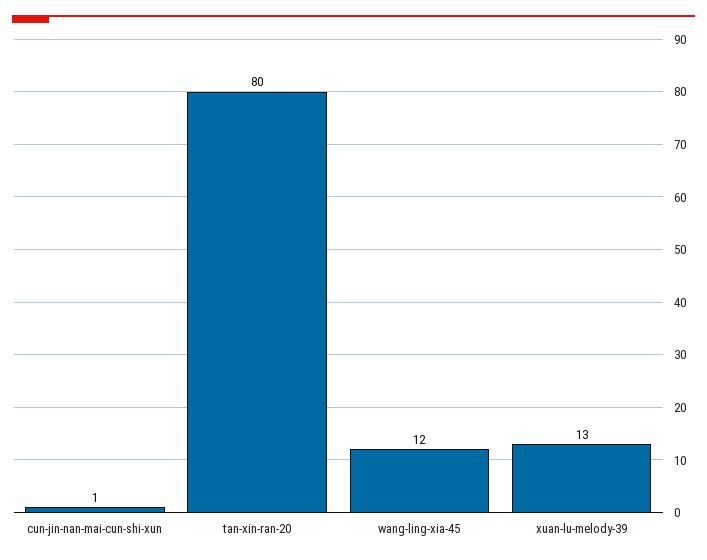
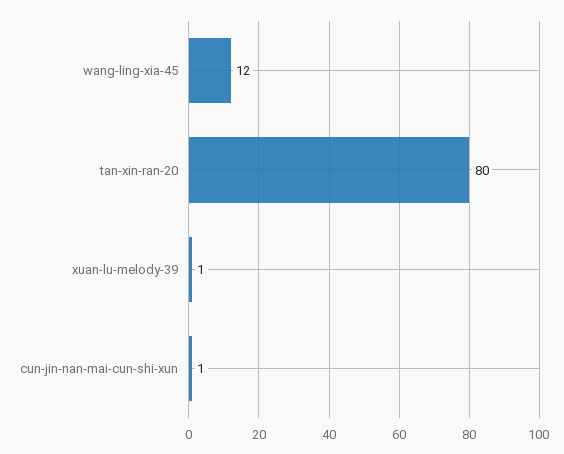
  {
    "cun-jin-nan-mai-cun-shi-xun": 1,
    "tan-xin-ran-20": 80,
    "wang-ling-xia-45": 12,
-   "xuan-lu-melody-39": 13
+   "xuan-lu-melody-39": 1
  }

